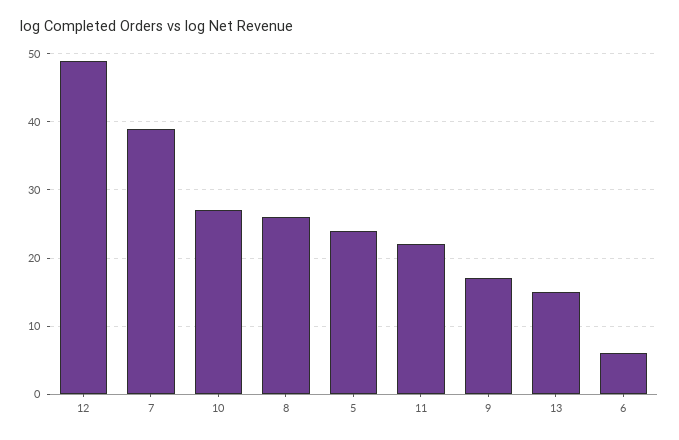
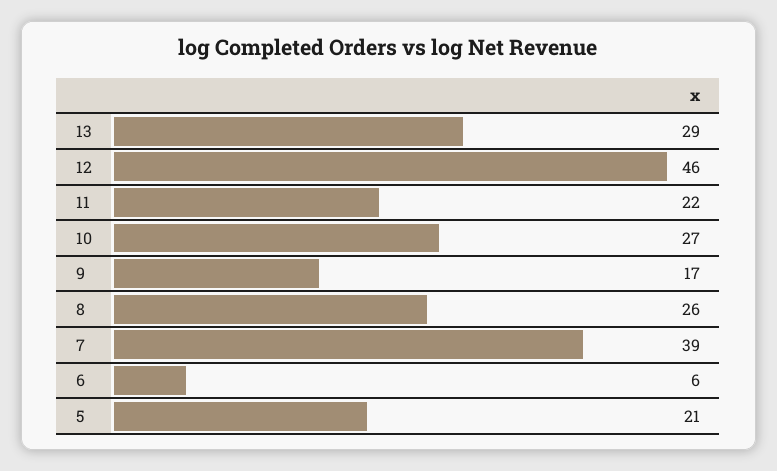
  {
-   "12": 49,
+   "12": 46,
    "7": 39,
    "10": 27,
    "8": 26,
-   "5": 24,
+   "5": 21,
    "11": 22,
    "9": 17,
-   "13": 15,
+   "13": 29,
    "6": 6
  }

